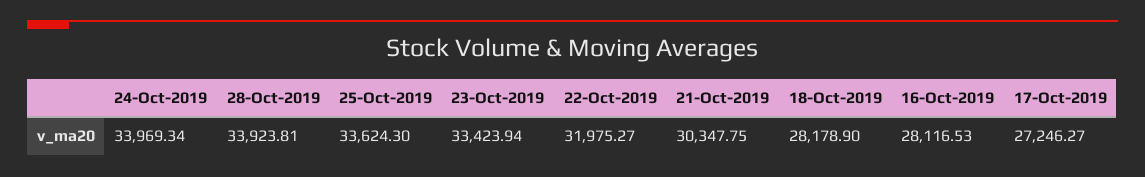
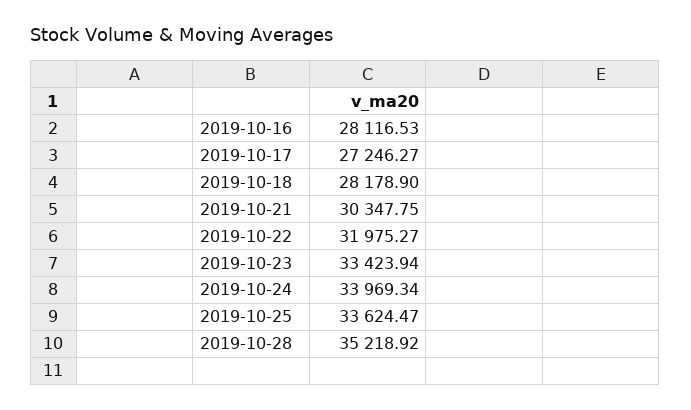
  {
    "24-Oct-2019": 33969.34,
-   "28-Oct-2019": 33923.81,
+   "28-Oct-2019": 35218.92,
-   "25-Oct-2019": 33624.3,
+   "25-Oct-2019": 33624.47,
    "23-Oct-2019": 33423.94,
    "22-Oct-2019": 31975.27,
    "21-Oct-2019": 30347.75,
    "18-Oct-2019": 28178.9,
    "16-Oct-2019": 28116.53,
    "17-Oct-2019": 27246.27
  }

